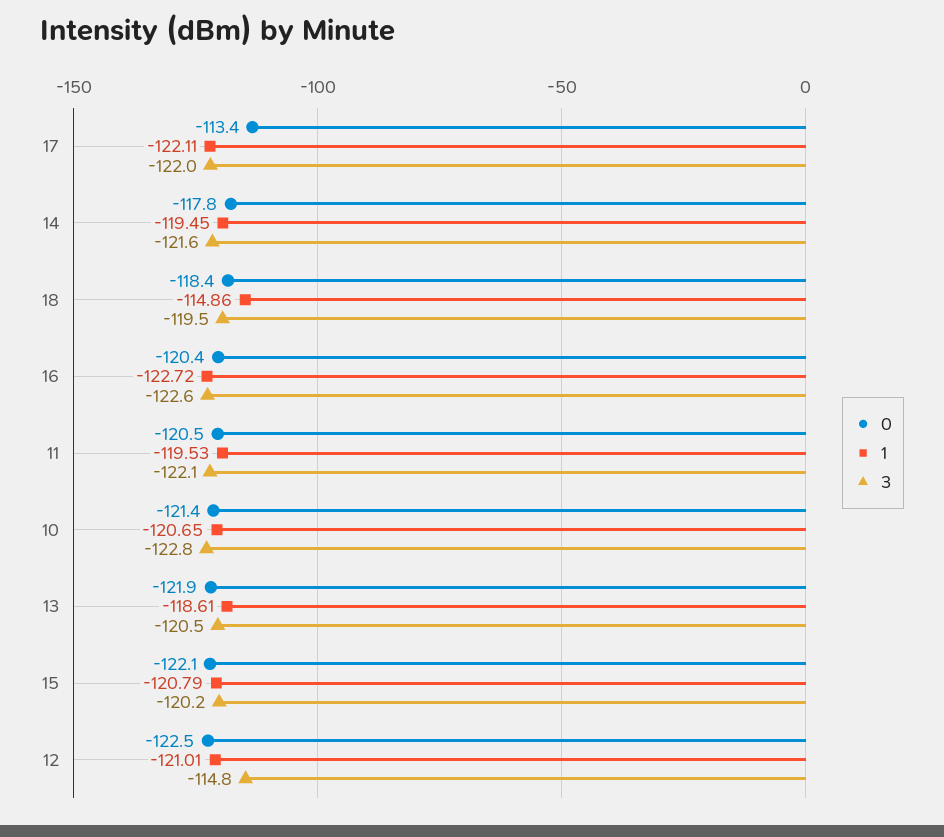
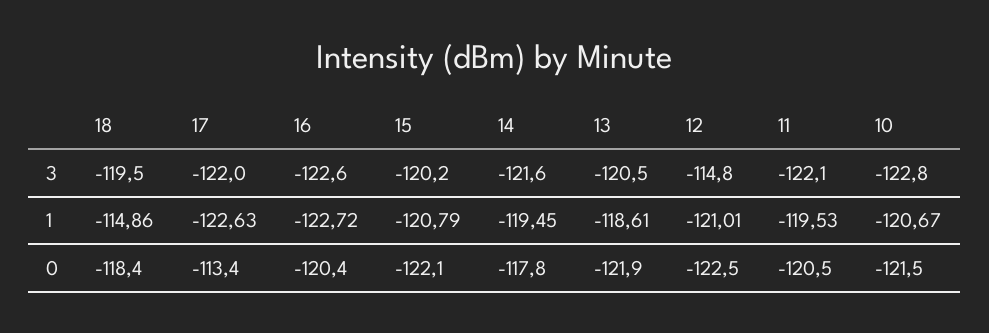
  {
    "0": {
      "17": -113.4,
      "14": -117.8,
      "18": -118.4,
      "16": -120.4,
      "11": -120.5,
-     "10": -121.4,
+     "10": -121.5,
      "13": -121.9,
      "15": -122.1,
      "12": -122.5
    },
    "1": {
-     "17": -122.11,
+     "17": -122.63,
      "14": -119.45,
      "18": -114.86,
      "16": -122.72,
      "11": -119.53,
-     "10": -120.65,
+     "10": -120.67,
      "13": -118.61,
      "15": -120.79,
      "12": -121.01
    },
    "3": {
      "17": -122,
      "14": -121.6,
      "18": -119.5,
      "16": -122.6,
      "11": -122.1,
      "10": -122.8,
      "13": -120.5,
      "15": -120.2,
      "12": -114.8
    }
  }

